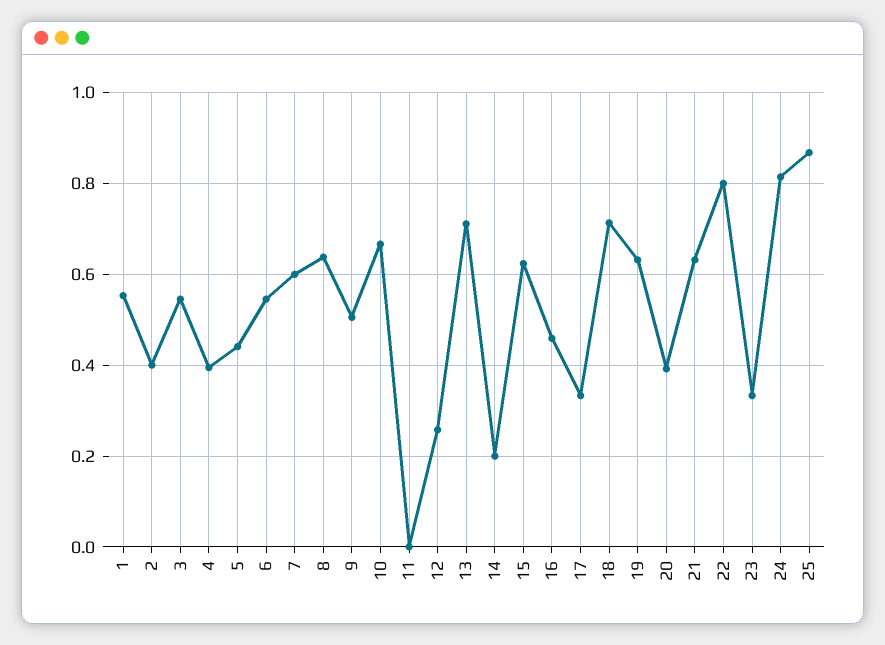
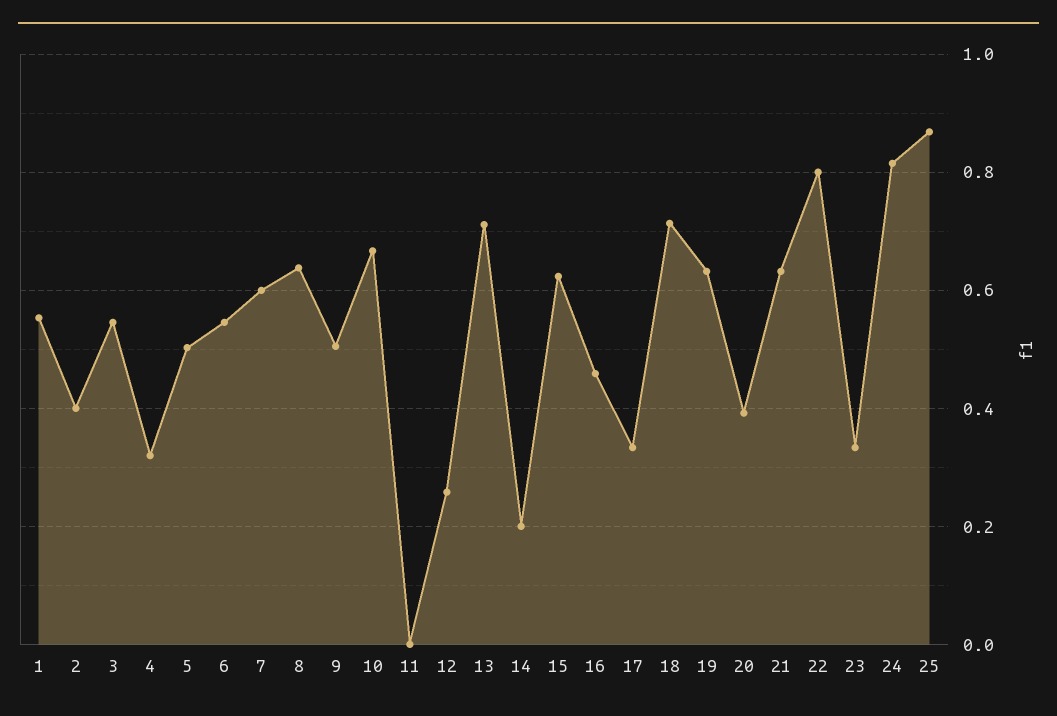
  {
    "1": 0.56,
    "2": 0.4,
    "3": 0.54,
-   "4": 0.4,
+   "4": 0.32,
-   "5": 0.44,
+   "5": 0.5,
    "6": 0.54,
    "7": 0.6,
    "8": 0.64,
    "9": 0.5,
    "10": 0.66,
    "11": 0,
    "12": 0.26,
    "13": 0.72,
    "14": 0.2,
    "15": 0.62,
    "16": 0.46,
    "17": 0.34,
    "18": 0.72,
    "19": 0.64,
    "20": 0.4,
    "21": 0.64,
    "22": 0.8,
    "23": 0.34,
    "24": 0.82,
    "25": 0.86
  }

